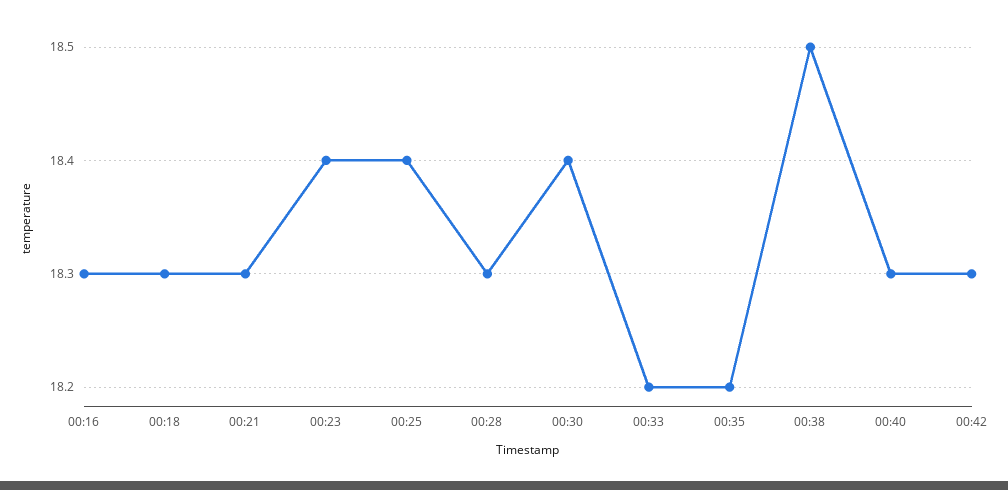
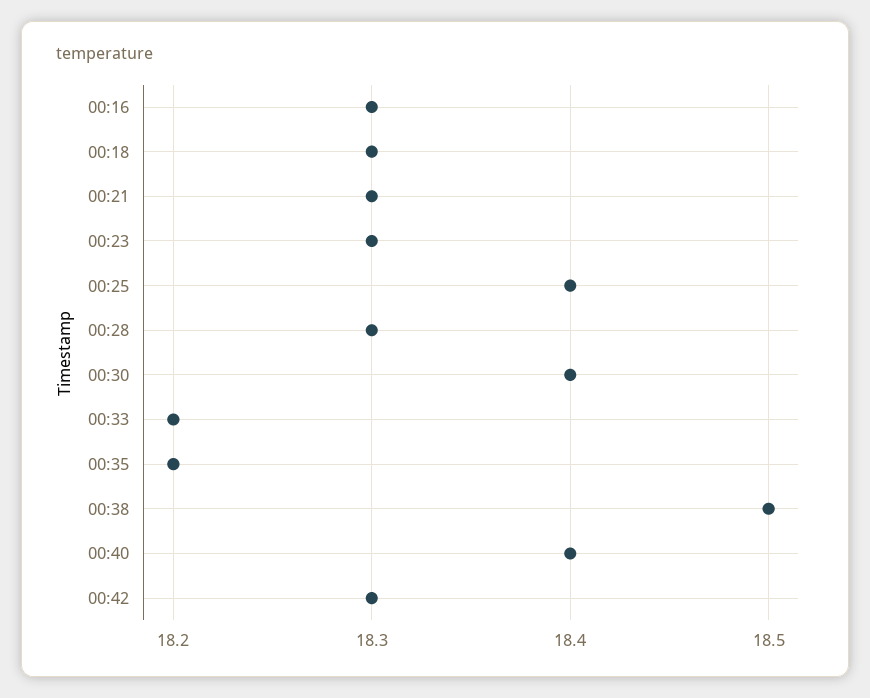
  {
    "00:16": 18.3,
    "00:18": 18.3,
    "00:21": 18.3,
-   "00:23": 18.4,
+   "00:23": 18.3,
    "00:25": 18.4,
    "00:28": 18.3,
    "00:30": 18.4,
    "00:33": 18.2,
    "00:35": 18.2,
    "00:38": 18.5,
-   "00:40": 18.3,
+   "00:40": 18.4,
    "00:42": 18.3
  }

